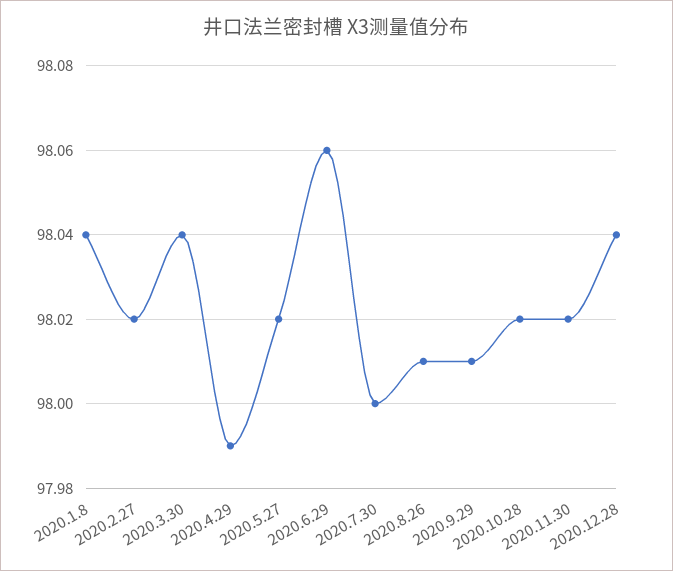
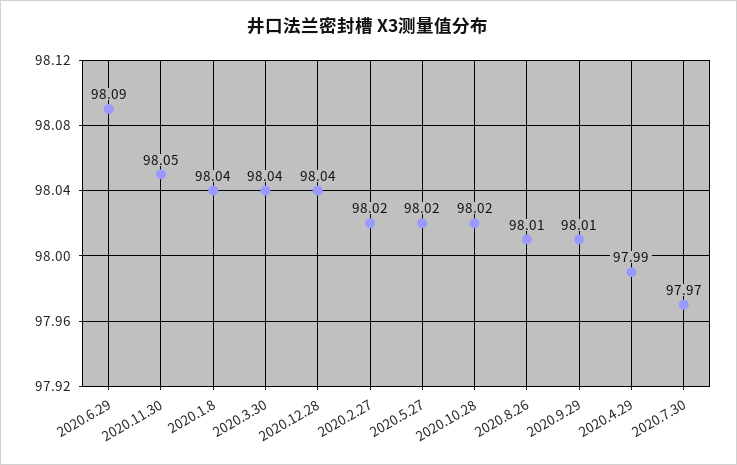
  {
    "2020.1.8": 98.04,
    "2020.2.27": 98.02,
    "2020.3.30": 98.04,
    "2020.4.29": 97.99,
    "2020.5.27": 98.02,
-   "2020.6.29": 98.06,
+   "2020.6.29": 98.09,
-   "2020.7.30": 98,
+   "2020.7.30": 97.97,
    "2020.8.26": 98.01,
    "2020.9.29": 98.01,
    "2020.10.28": 98.02,
-   "2020.11.30": 98.02,
+   "2020.11.30": 98.05,
    "2020.12.28": 98.04
  }

